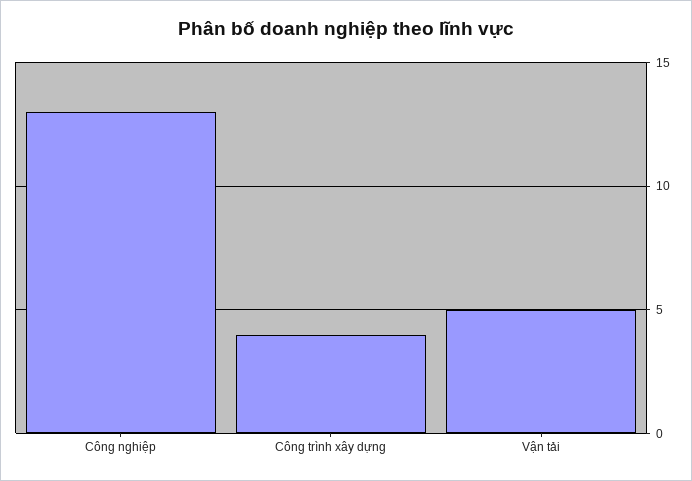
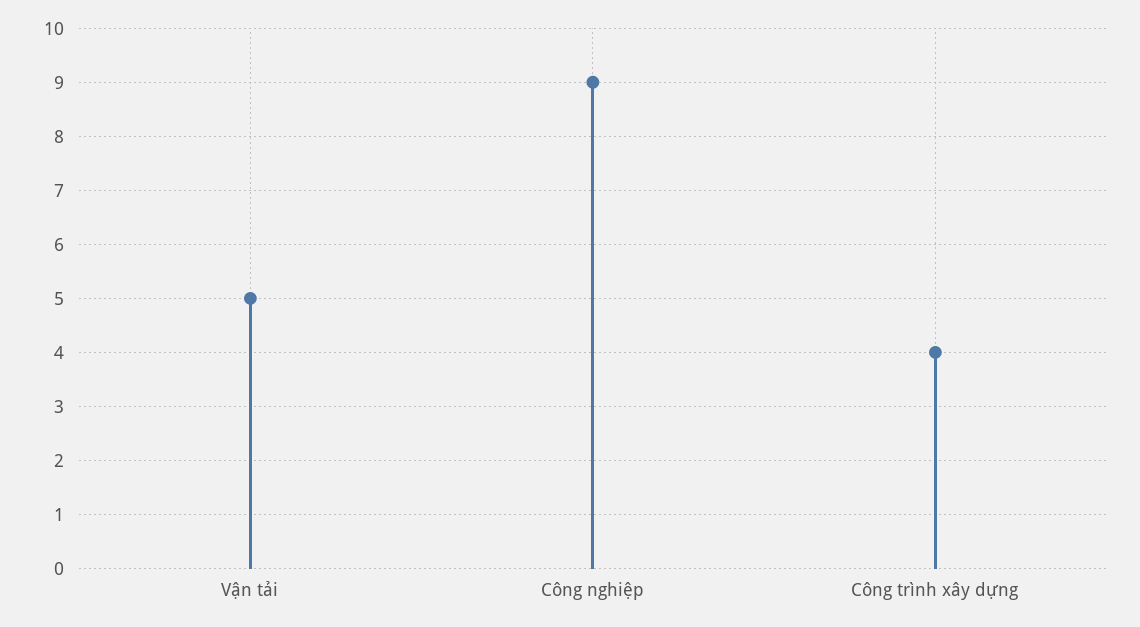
  {
-   "Công nghiệp": 13,
+   "Công nghiệp": 9,
    "Công trình xây dựng": 4,
    "Vận tải": 5
  }

